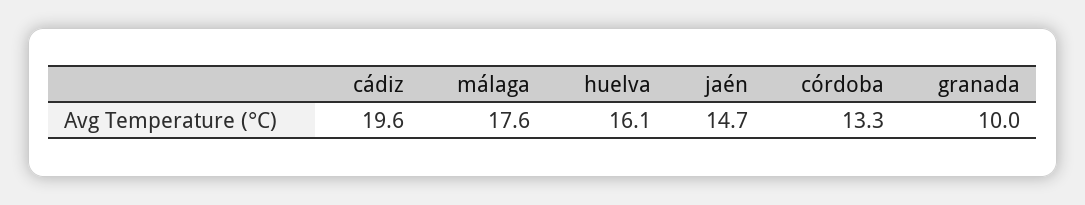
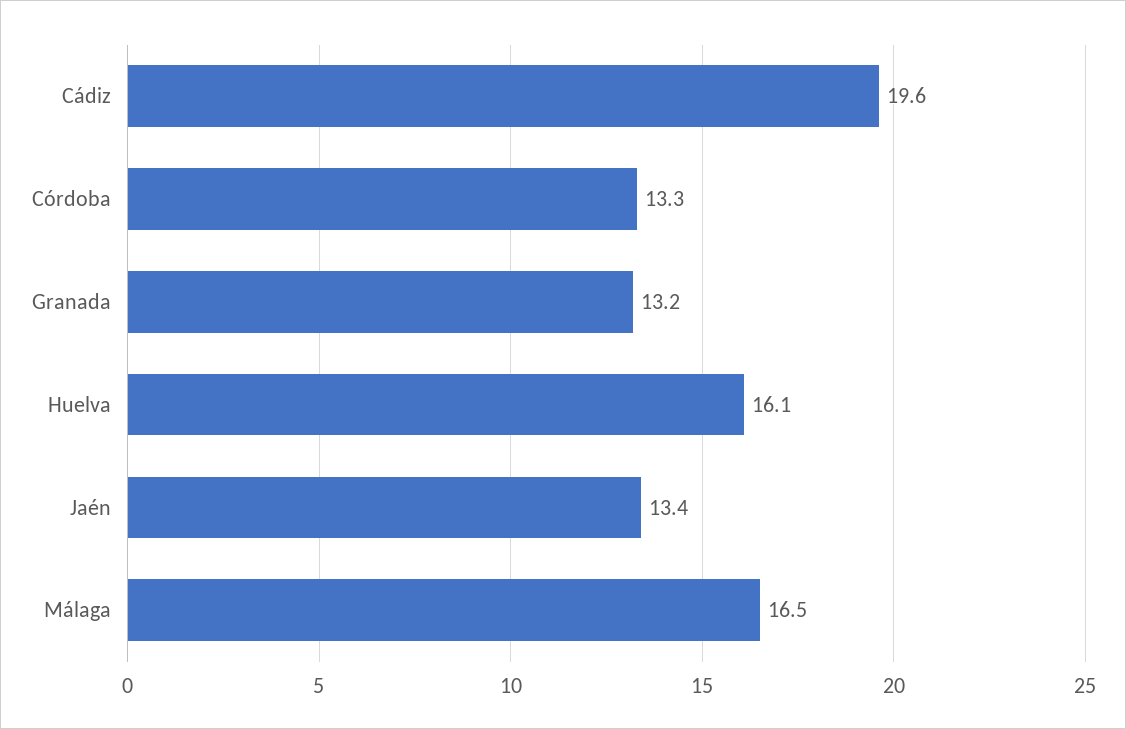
  {
    "cádiz": 19.6,
-   "málaga": 17.6,
+   "málaga": 16.5,
    "huelva": 16.1,
-   "jaén": 14.7,
+   "jaén": 13.4,
    "córdoba": 13.3,
-   "granada": 10
+   "granada": 13.2
  }

